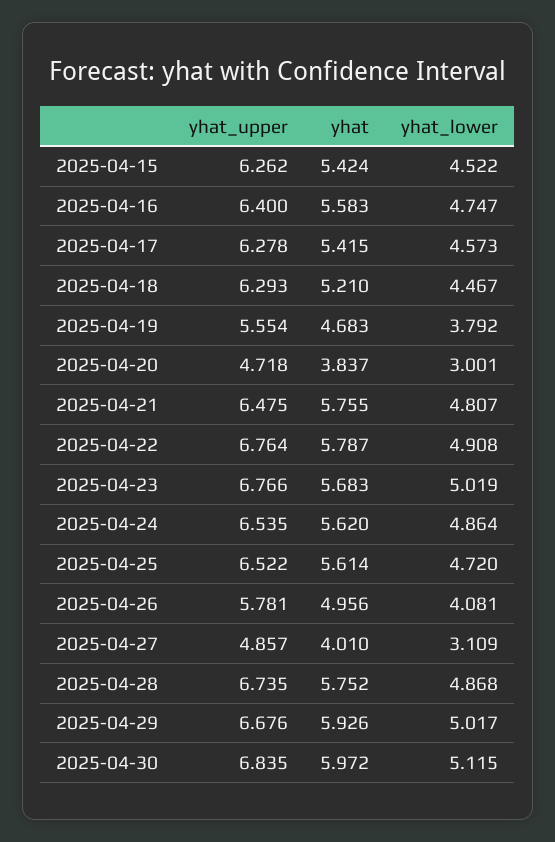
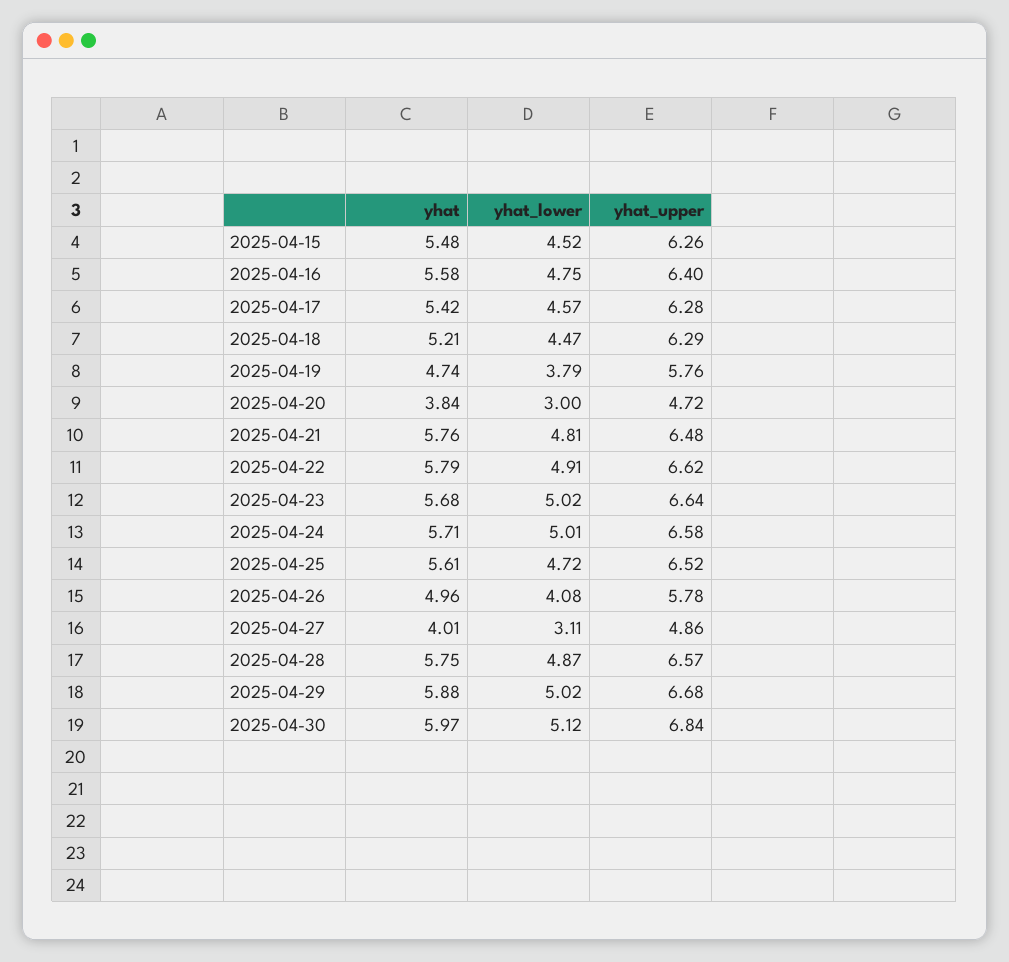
  {
    "yhat_upper": {
      "2025-04-15": 6.262,
      "2025-04-16": 6.4,
      "2025-04-17": 6.278,
      "2025-04-18": 6.293,
-     "2025-04-19": 5.554,
+     "2025-04-19": 5.76,
      "2025-04-20": 4.718,
      "2025-04-21": 6.475,
-     "2025-04-22": 6.764,
+     "2025-04-22": 6.62,
-     "2025-04-23": 6.766,
+     "2025-04-23": 6.64,
-     "2025-04-24": 6.535,
+     "2025-04-24": 6.58,
      "2025-04-25": 6.522,
      "2025-04-26": 5.781,
      "2025-04-27": 4.857,
-     "2025-04-28": 6.735,
+     "2025-04-28": 6.57,
      "2025-04-29": 6.676,
      "2025-04-30": 6.835
    },
    "yhat": {
-     "2025-04-15": 5.424,
+     "2025-04-15": 5.48,
      "2025-04-16": 5.583,
      "2025-04-17": 5.415,
      "2025-04-18": 5.21,
-     "2025-04-19": 4.683,
+     "2025-04-19": 4.74,
      "2025-04-20": 3.837,
      "2025-04-21": 5.755,
      "2025-04-22": 5.787,
      "2025-04-23": 5.683,
-     "2025-04-24": 5.62,
+     "2025-04-24": 5.71,
      "2025-04-25": 5.614,
      "2025-04-26": 4.956,
      "2025-04-27": 4.01,
      "2025-04-28": 5.752,
-     "2025-04-29": 5.926,
+     "2025-04-29": 5.88,
      "2025-04-30": 5.972
    },
    "yhat_lower": {
      "2025-04-15": 4.522,
      "2025-04-16": 4.747,
      "2025-04-17": 4.573,
      "2025-04-18": 4.467,
      "2025-04-19": 3.792,
      "2025-04-20": 3.001,
      "2025-04-21": 4.807,
      "2025-04-22": 4.908,
      "2025-04-23": 5.019,
-     "2025-04-24": 4.864,
+     "2025-04-24": 5.01,
      "2025-04-25": 4.72,
      "2025-04-26": 4.081,
      "2025-04-27": 3.109,
      "2025-04-28": 4.868,
      "2025-04-29": 5.017,
      "2025-04-30": 5.115
    }
  }

